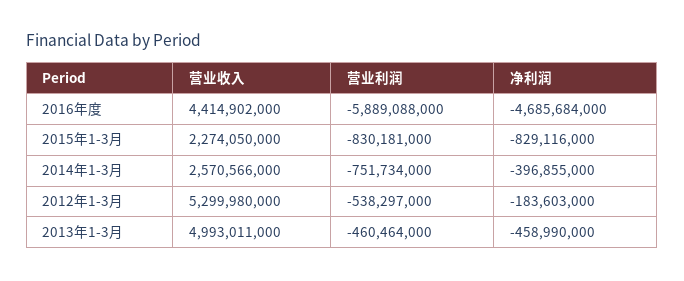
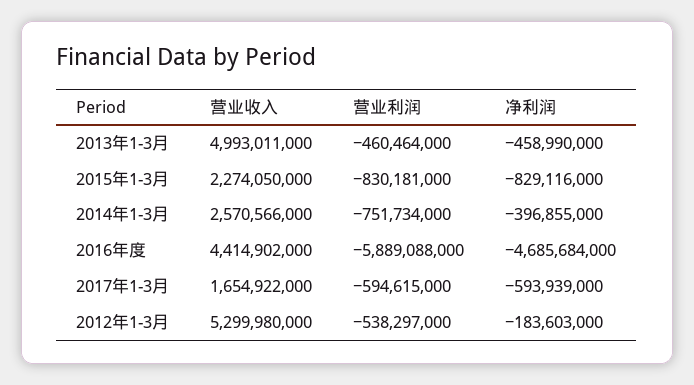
  {
    "营业收入": {
      "2016年度": 4414902000,
      "2015年1-3月": 2274050000,
      "2014年1-3月": 2570566000,
      "2012年1-3月": 5299980000,
-     "2013年1-3月": 4993011000
+     "2013年1-3月": 4993011000,
+     "2017年1-3月": 1654922000
    },
    "营业利润": {
      "2016年度": -5889088000,
      "2015年1-3月": -830181000,
      "2014年1-3月": -751734000,
      "2012年1-3月": -538297000,
-     "2013年1-3月": -460464000
+     "2013年1-3月": -460464000,
+     "2017年1-3月": -594615000
    },
    "净利润": {
      "2016年度": -4685684000,
      "2015年1-3月": -829116000,
      "2014年1-3月": -396855000,
      "2012年1-3月": -183603000,
-     "2013年1-3月": -458990000
+     "2013年1-3月": -458990000,
+     "2017年1-3月": -593939000
    }
  }

